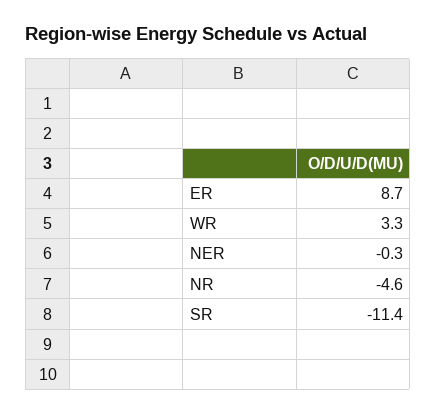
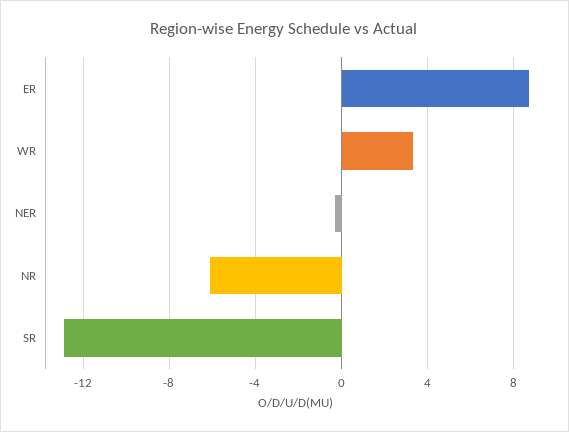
  {
    "ER": 8.7,
    "WR": 3.3,
    "NER": -0.3,
-   "NR": -4.6,
+   "NR": -6,
-   "SR": -11.4
+   "SR": -13
  }

